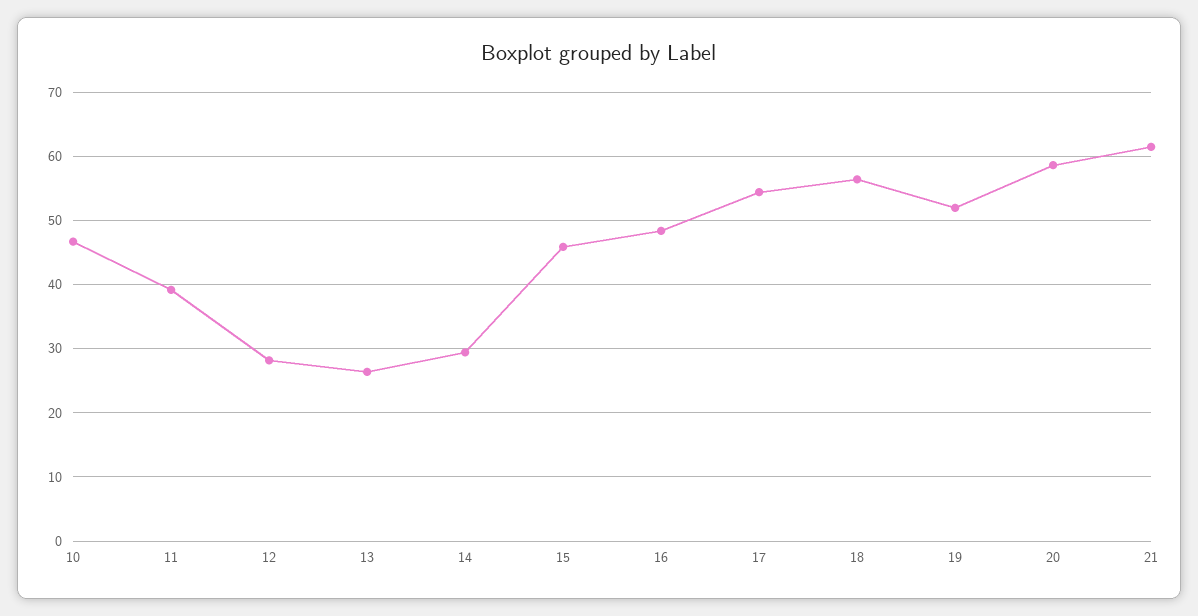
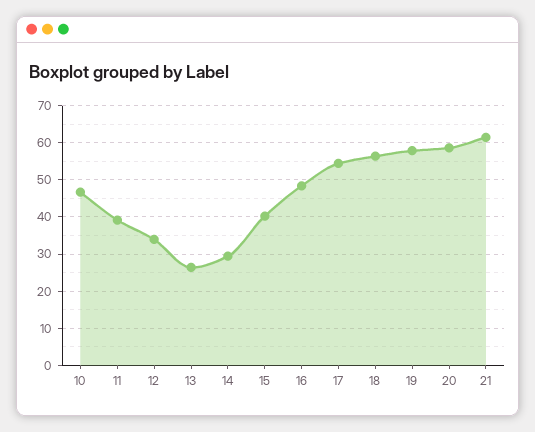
  {
    "10": 47,
    "11": 39,
-   "12": 28,
+   "12": 34,
    "13": 26,
    "14": 29,
-   "15": 46,
+   "15": 40,
    "16": 48,
    "17": 54,
    "18": 56,
-   "19": 52,
+   "19": 58,
    "20": 59,
    "21": 61
  }

